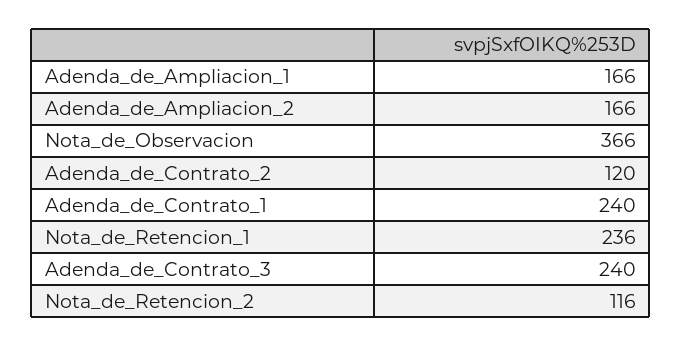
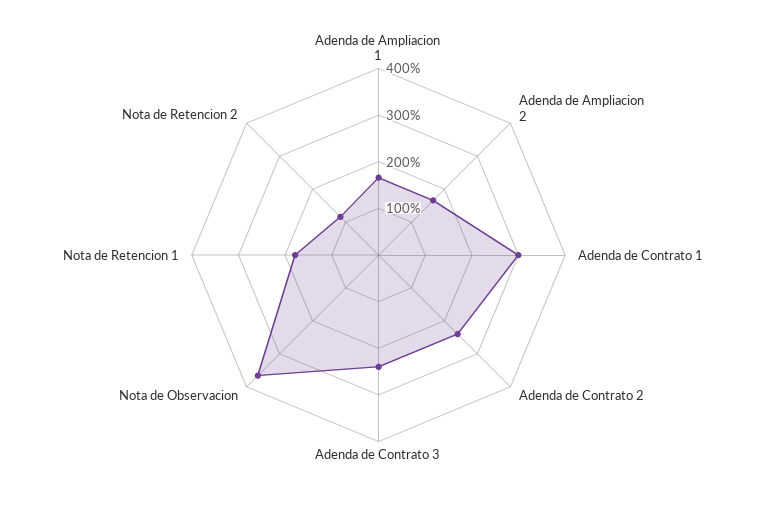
  {
    "Adenda_de_Ampliacion_1": 166,
    "Adenda_de_Ampliacion_2": 166,
    "Nota_de_Observacion": 366,
-   "Adenda_de_Contrato_2": 120,
+   "Adenda_de_Contrato_2": 240,
-   "Adenda_de_Contrato_1": 240,
+   "Adenda_de_Contrato_1": 300,
-   "Nota_de_Retencion_1": 236,
+   "Nota_de_Retencion_1": 180,
    "Adenda_de_Contrato_3": 240,
    "Nota_de_Retencion_2": 116
  }

